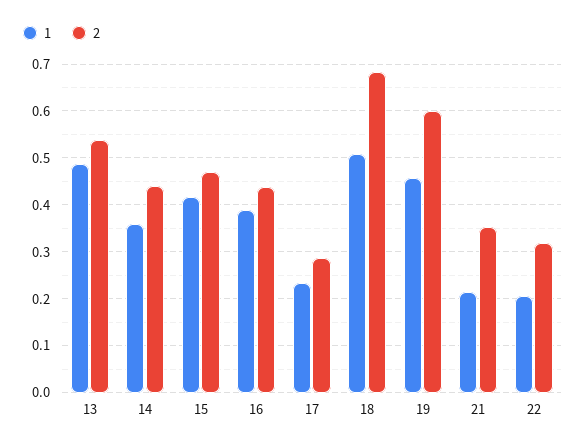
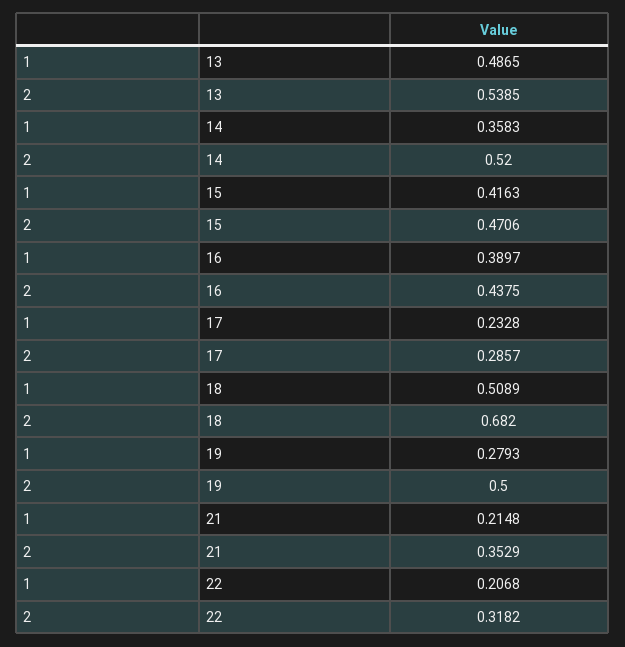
  {
    "1": {
      "13": 0.4865,
      "14": 0.3583,
      "15": 0.4163,
      "16": 0.3897,
      "17": 0.2328,
      "18": 0.5089,
-     "19": 0.46,
+     "19": 0.2793,
      "21": 0.2148,
      "22": 0.2068
    },
    "2": {
      "13": 0.5385,
-     "14": 0.44,
+     "14": 0.52,
      "15": 0.4706,
      "16": 0.4375,
      "17": 0.2857,
      "18": 0.682,
-     "19": 0.6,
+     "19": 0.5,
      "21": 0.3529,
      "22": 0.3182
    }
  }

